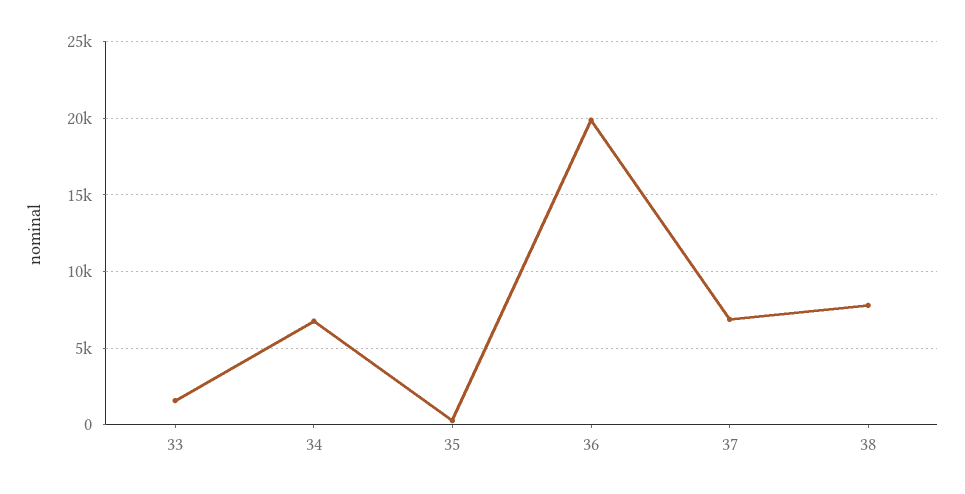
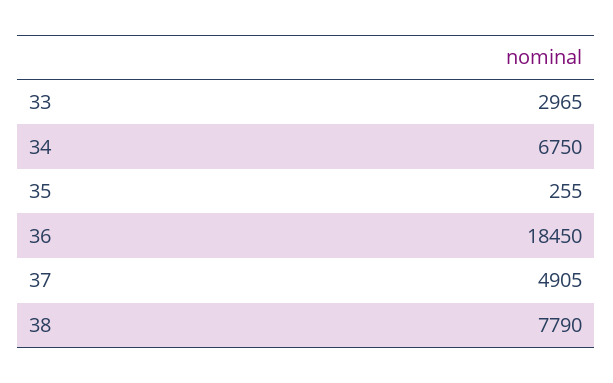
  {
-   "33": 1500,
+   "33": 2965,
    "34": 6750,
    "35": 255,
-   "36": 20000,
+   "36": 18450,
-   "37": 7000,
+   "37": 4905,
    "38": 7790
  }

